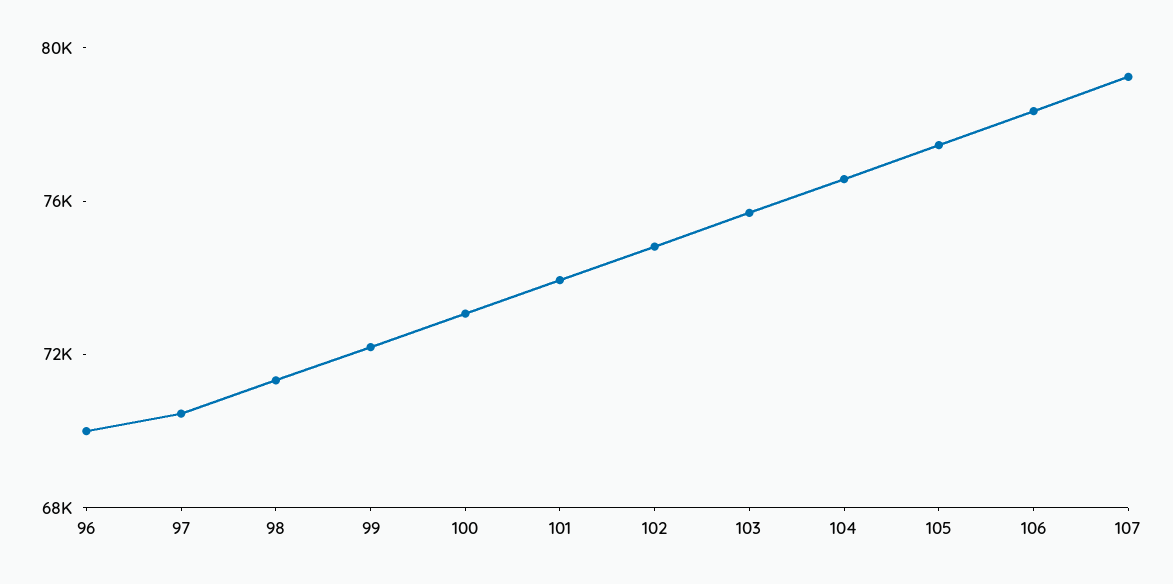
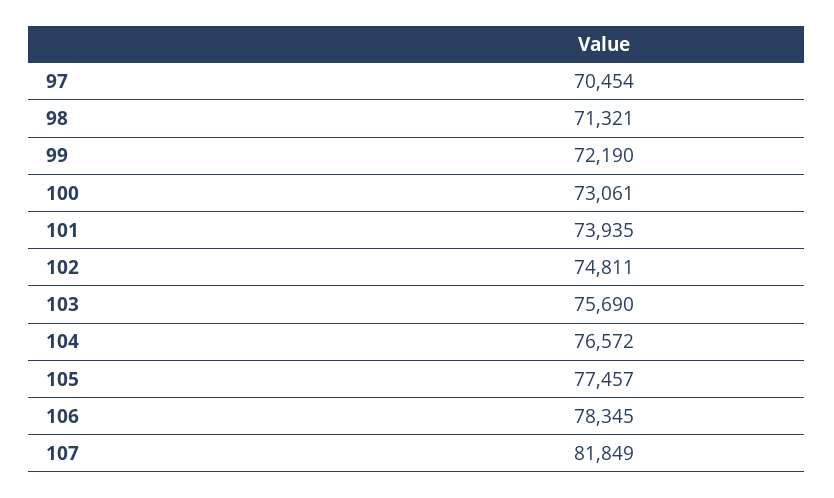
  {
-   "96": 70000,
    "97": 70454,
    "98": 71321,
    "99": 72190,
    "100": 73061,
    "101": 73935,
    "102": 74811,
    "103": 75690,
    "104": 76572,
    "105": 77457,
    "106": 78345,
-   "107": 79000
+   "107": 81849
  }

